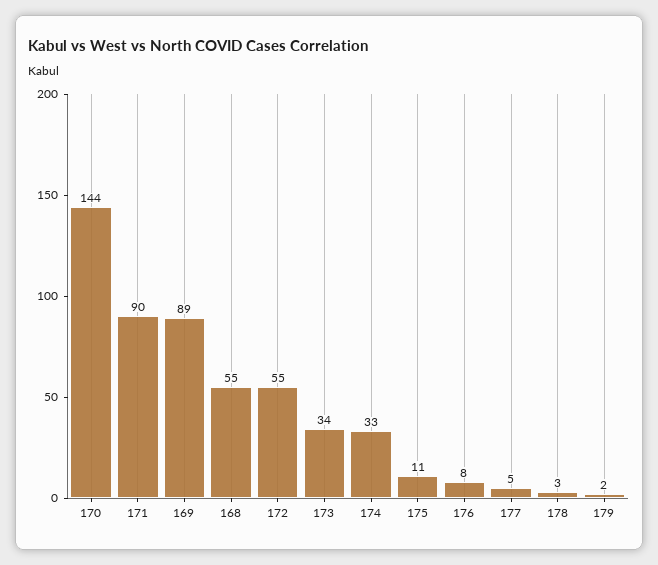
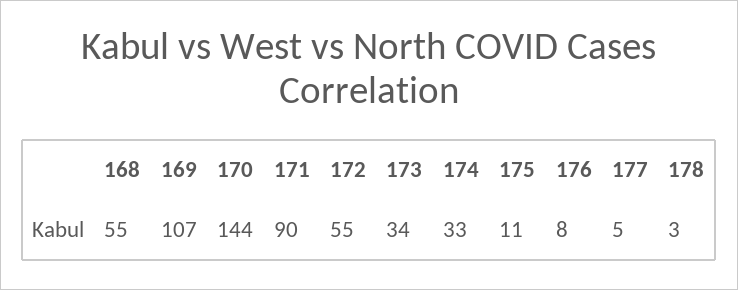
  {
    "170": 144,
    "171": 90,
-   "169": 89,
+   "169": 107,
    "168": 55,
    "172": 55,
    "173": 34,
    "174": 33,
    "175": 11,
    "176": 8,
    "177": 5,
-   "178": 3,
+   "178": 3
-   "179": 2
  }

